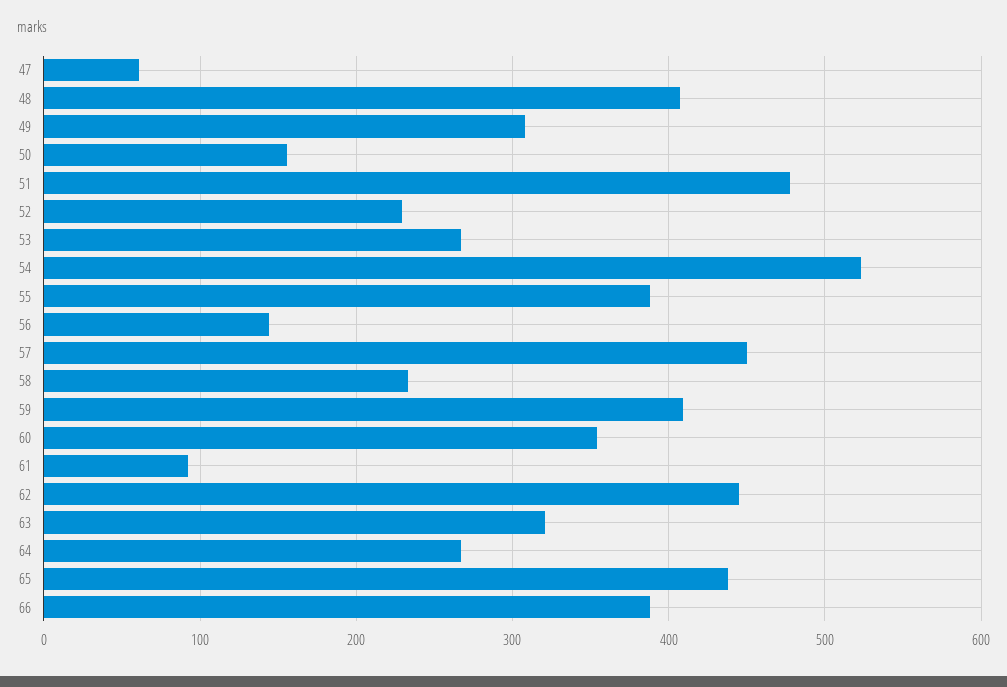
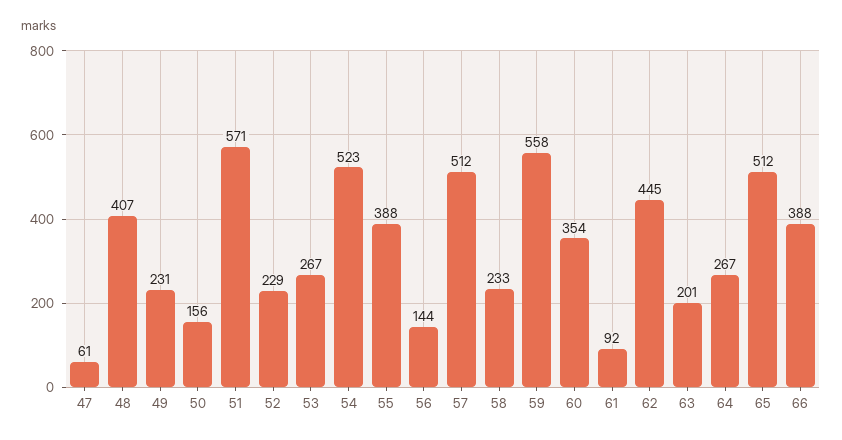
  {
    "47": 61,
    "48": 407,
-   "49": 310,
+   "49": 231,
    "50": 156,
-   "51": 480,
+   "51": 571,
    "52": 229,
    "53": 267,
    "54": 523,
    "55": 388,
    "56": 144,
-   "57": 450,
+   "57": 512,
    "58": 233,
-   "59": 410,
+   "59": 558,
    "60": 354,
    "61": 92,
    "62": 445,
-   "63": 320,
+   "63": 201,
    "64": 267,
-   "65": 440,
+   "65": 512,
    "66": 388
  }

